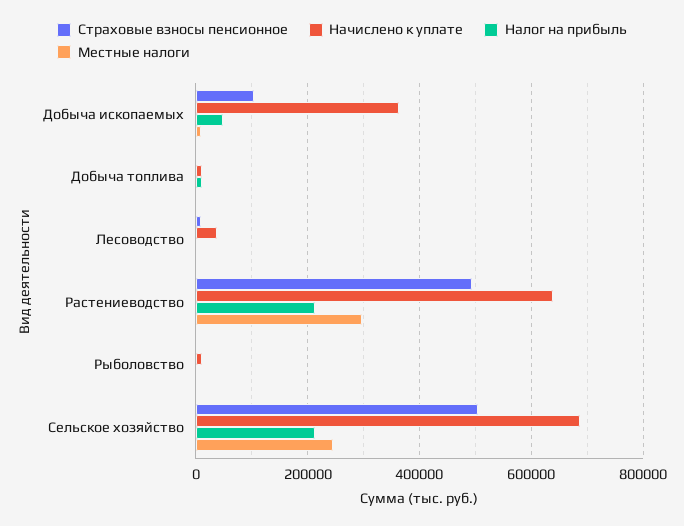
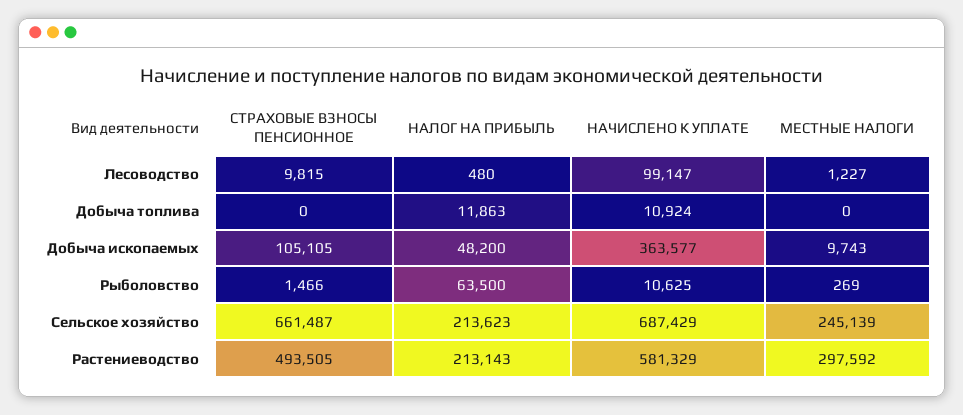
  {
    "Страховые взносы пенсионное": {
      "Добыча ископаемых": 105105,
      "Добыча топлива": 0,
      "Лесоводство": 9815,
      "Растениеводство": 493505,
      "Рыболовство": 1466,
-     "Сельское хозяйство": 500000
+     "Сельское хозяйство": 661487
    },
    "Начислено к уплате": {
      "Добыча ископаемых": 363577,
      "Добыча топлива": 10924,
-     "Лесоводство": 40000,
+     "Лесоводство": 99147,
-     "Растениеводство": 640000,
+     "Растениеводство": 581329,
      "Рыболовство": 10625,
      "Сельское хозяйство": 687429
    },
    "Налог на прибыль": {
      "Добыча ископаемых": 48200,
      "Добыча топлива": 11863,
      "Лесоводство": 480,
      "Растениеводство": 213143,
-     "Рыболовство": 0,
+     "Рыболовство": 63500,
      "Сельское хозяйство": 213623
    },
    "Местные налоги": {
      "Добыча ископаемых": 9743,
      "Добыча топлива": 0,
      "Лесоводство": 1227,
      "Растениеводство": 297592,
      "Рыболовство": 269,
      "Сельское хозяйство": 245139
    }
  }

